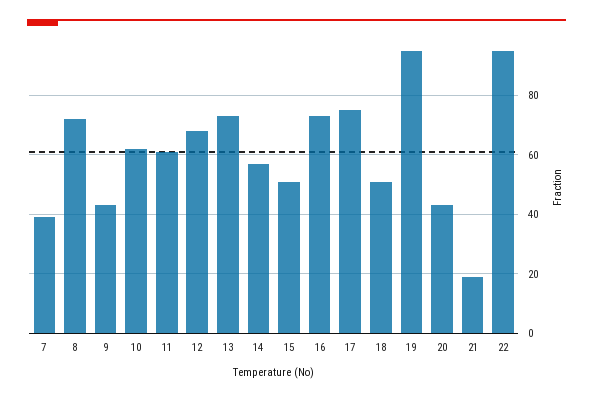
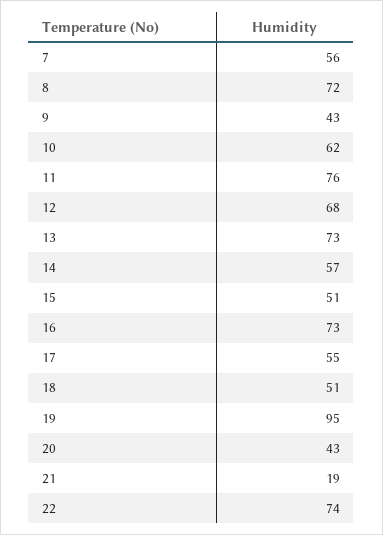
  {
-   "7": 40,
+   "7": 56,
    "8": 72,
    "9": 43,
    "10": 62,
-   "11": 60,
+   "11": 76,
    "12": 68,
    "13": 73,
    "14": 57,
    "15": 51,
    "16": 73,
-   "17": 75,
+   "17": 55,
    "18": 51,
    "19": 95,
    "20": 43,
    "21": 19,
-   "22": 95
+   "22": 74
  }

